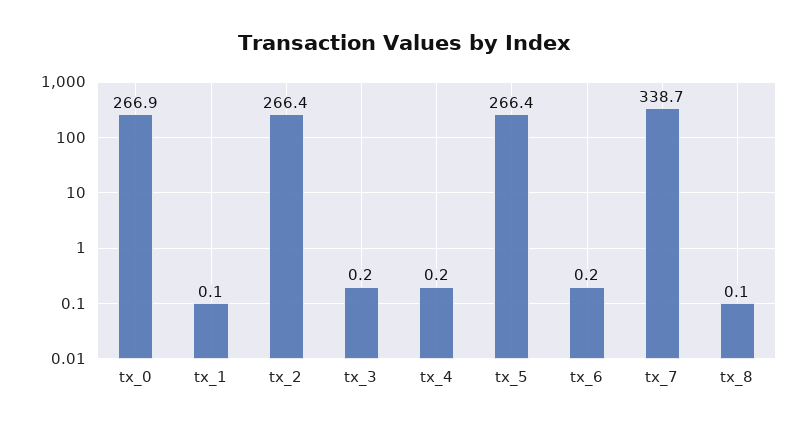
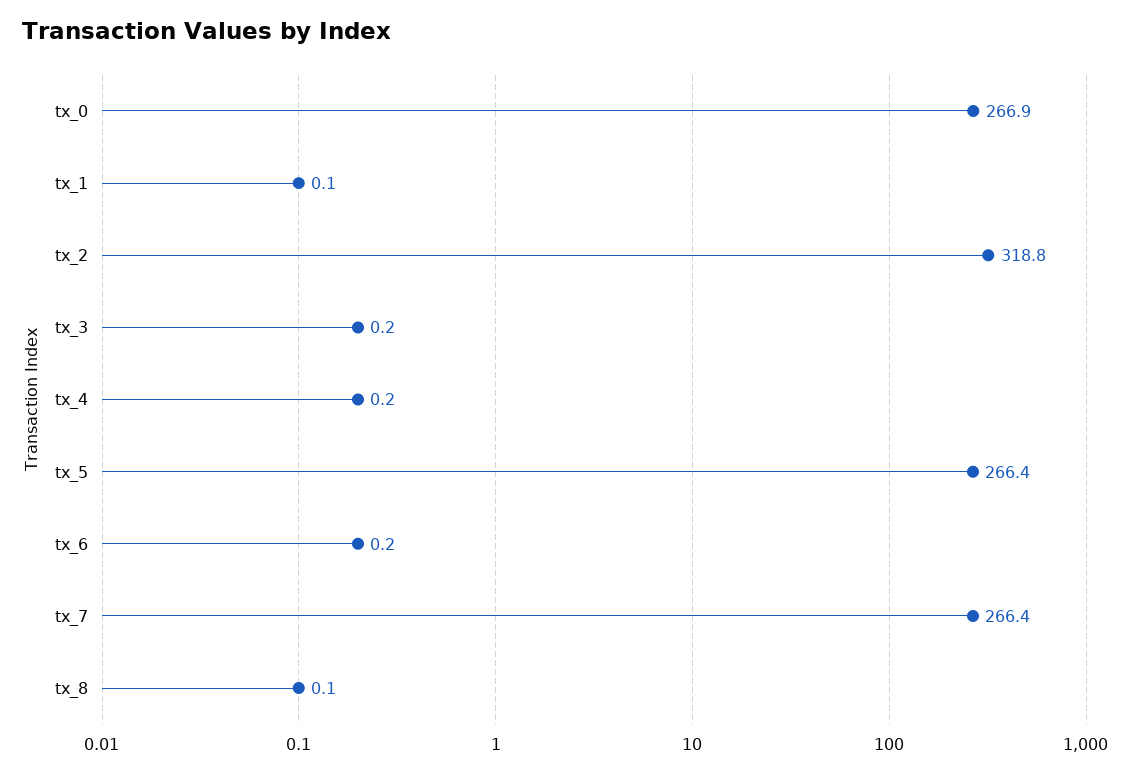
  {
    "tx_0": 266.9,
    "tx_1": 0.1,
-   "tx_2": 266.4,
+   "tx_2": 318.8,
    "tx_3": 0.2,
    "tx_4": 0.2,
    "tx_5": 266.4,
    "tx_6": 0.2,
-   "tx_7": 338.7,
+   "tx_7": 266.4,
    "tx_8": 0.1
  }

